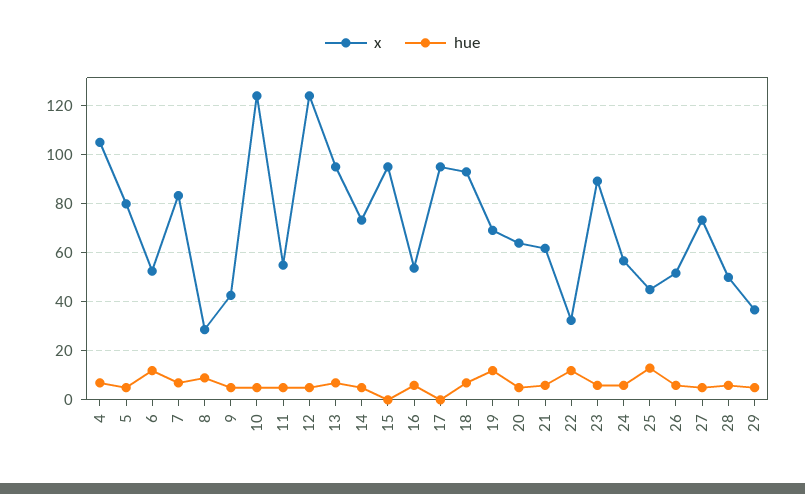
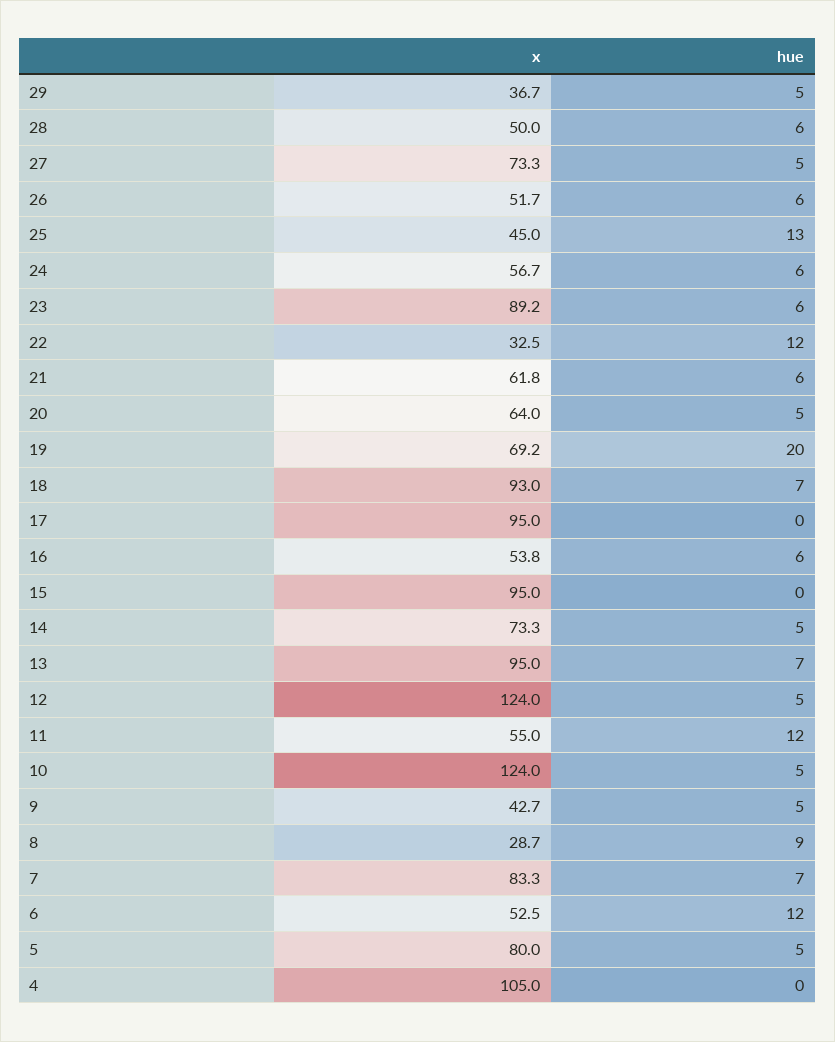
  {
    "x": {
      "4": 105,
      "5": 80,
      "6": 52.5,
      "7": 83.3,
      "8": 28.7,
      "9": 42.7,
      "10": 124,
      "11": 55,
      "12": 124,
      "13": 95,
      "14": 73.3,
      "15": 95,
      "16": 53.8,
      "17": 95,
      "18": 93,
      "19": 69.2,
      "20": 64,
      "21": 61.8,
      "22": 32.5,
      "23": 89.2,
      "24": 56.7,
      "25": 45,
      "26": 51.7,
      "27": 73.3,
      "28": 50,
      "29": 36.7
    },
    "hue": {
-     "4": 7.5,
+     "4": 0,
      "5": 5,
      "6": 12,
      "7": 7,
      "8": 9,
      "9": 5,
      "10": 5,
-     "11": 5,
+     "11": 12,
      "12": 5,
      "13": 7,
      "14": 5,
      "15": 0,
      "16": 6,
      "17": 0,
      "18": 7,
-     "19": 12.5,
+     "19": 20,
      "20": 5,
      "21": 6,
      "22": 12,
      "23": 6,
      "24": 6,
      "25": 13,
      "26": 6,
      "27": 5,
      "28": 6,
      "29": 5
    }
  }

